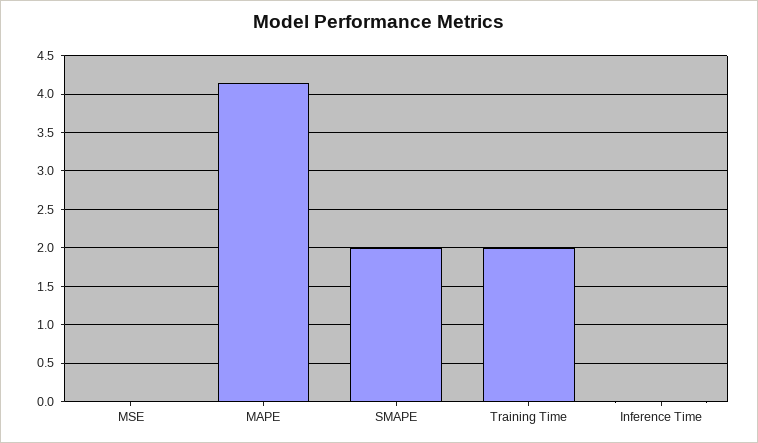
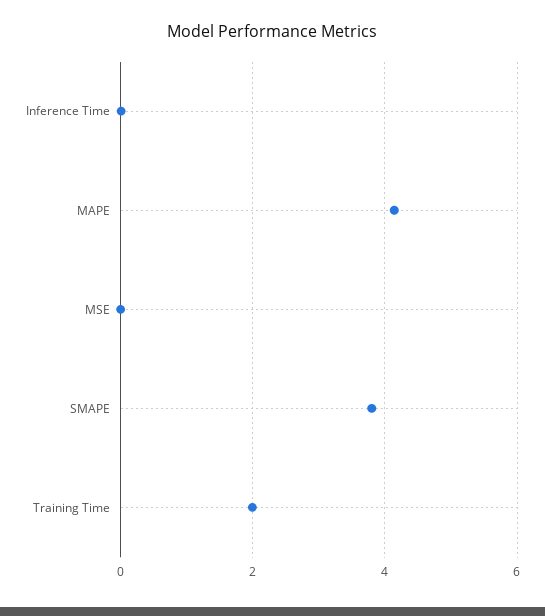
  {
    "MSE": 0,
    "MAPE": 4.1,
-   "SMAPE": 2,
+   "SMAPE": 3.8,
    "Training Time": 2,
    "Inference Time": 0
  }

